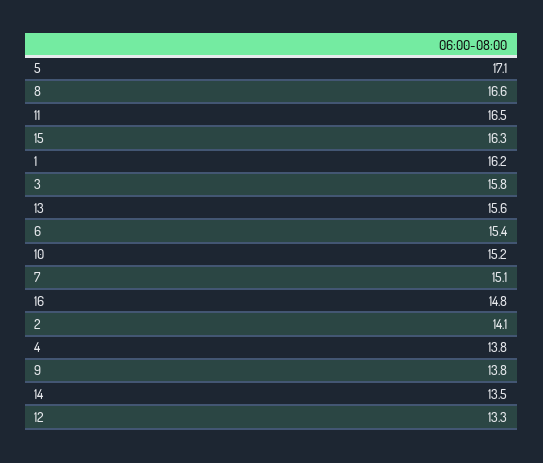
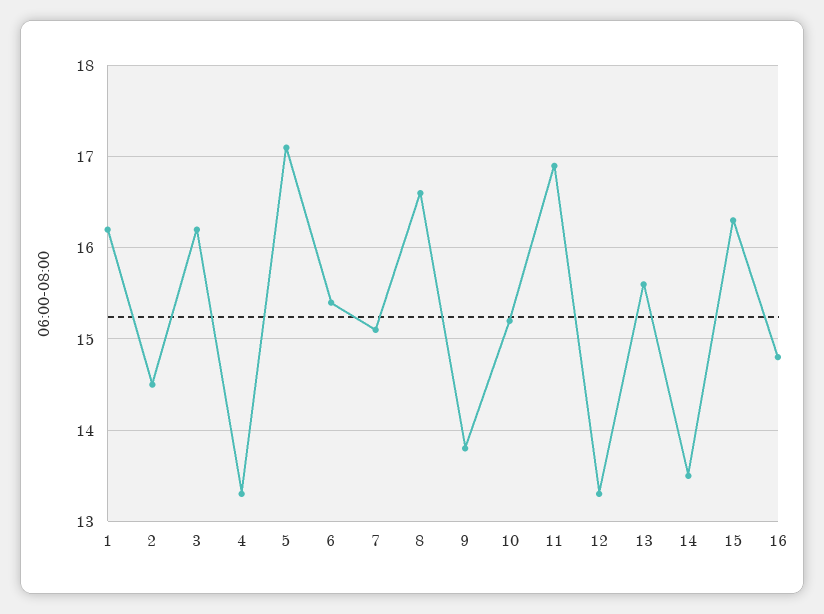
  {
    "5": 17.1,
    "8": 16.6,
-   "11": 16.5,
+   "11": 16.9,
    "15": 16.3,
    "1": 16.2,
-   "3": 15.8,
+   "3": 16.2,
    "13": 15.6,
    "6": 15.4,
    "10": 15.2,
    "7": 15.1,
    "16": 14.8,
-   "2": 14.1,
+   "2": 14.5,
-   "4": 13.8,
+   "4": 13.3,
    "9": 13.8,
    "14": 13.5,
    "12": 13.3
  }

